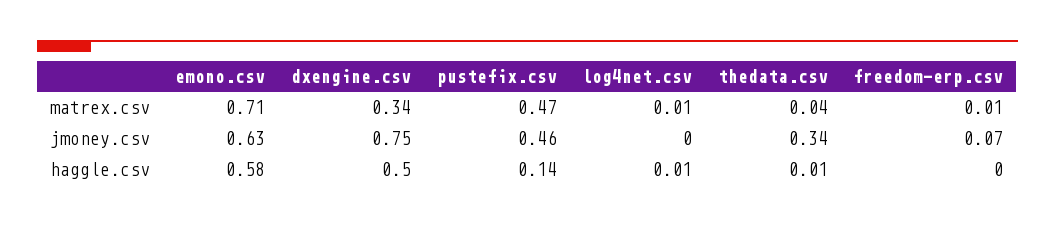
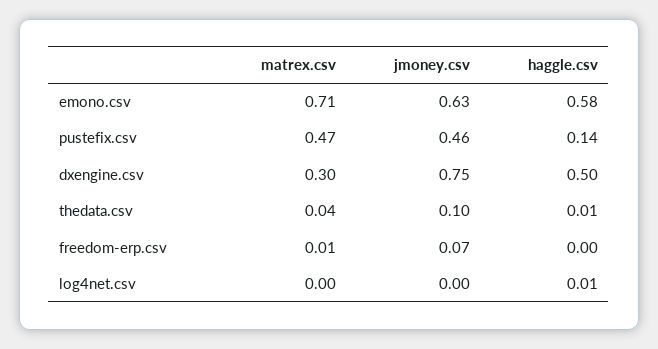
  {
    "emono.csv": {
      "matrex.csv": 0.71,
      "jmoney.csv": 0.63,
      "haggle.csv": 0.58
    },
    "dxengine.csv": {
-     "matrex.csv": 0.34,
+     "matrex.csv": 0.3,
      "jmoney.csv": 0.75,
      "haggle.csv": 0.5
    },
    "pustefix.csv": {
      "matrex.csv": 0.47,
      "jmoney.csv": 0.46,
      "haggle.csv": 0.14
    },
    "log4net.csv": {
-     "matrex.csv": 0.01,
+     "matrex.csv": 0,
      "jmoney.csv": 0,
      "haggle.csv": 0.01
    },
    "thedata.csv": {
      "matrex.csv": 0.04,
-     "jmoney.csv": 0.34,
+     "jmoney.csv": 0.1,
      "haggle.csv": 0.01
    },
    "freedom-erp.csv": {
      "matrex.csv": 0.01,
      "jmoney.csv": 0.07,
      "haggle.csv": 0
    }
  }

